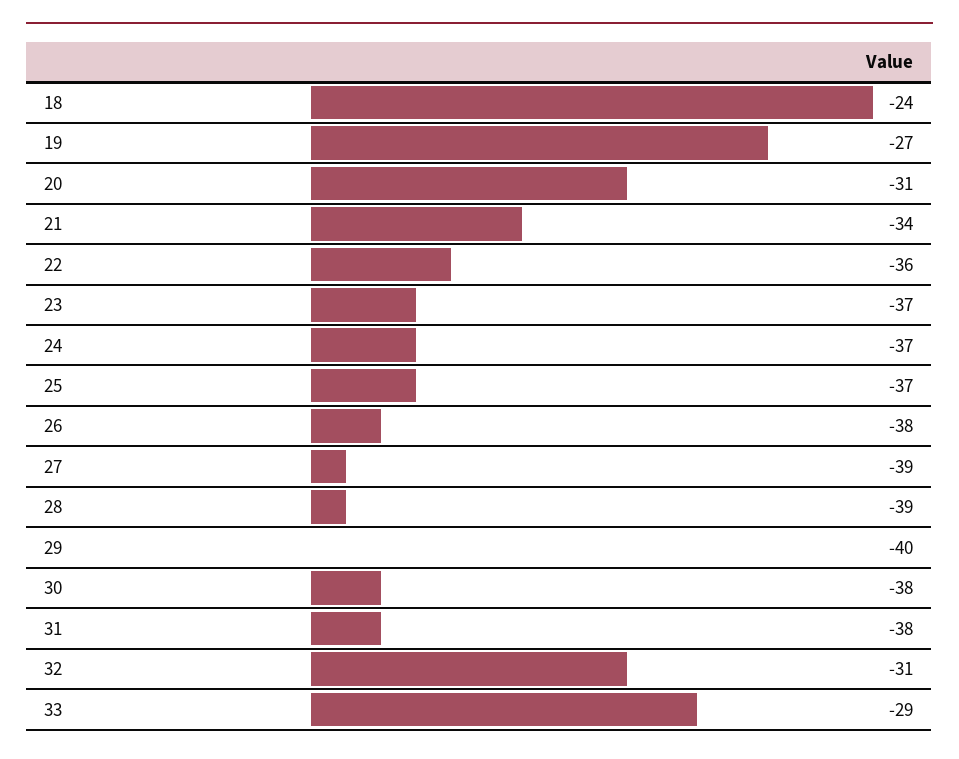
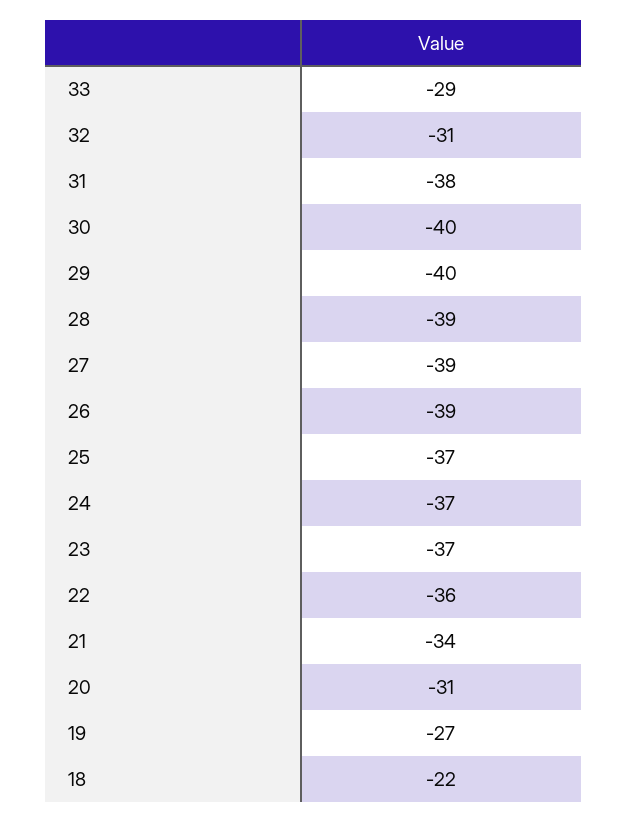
  {
-   "18": -24,
+   "18": -22,
    "19": -27,
    "20": -31,
    "21": -34,
    "22": -36,
    "23": -37,
    "24": -37,
    "25": -37,
-   "26": -38,
+   "26": -39,
    "27": -39,
    "28": -39,
    "29": -40,
-   "30": -38,
+   "30": -40,
    "31": -38,
    "32": -31,
    "33": -29
  }

